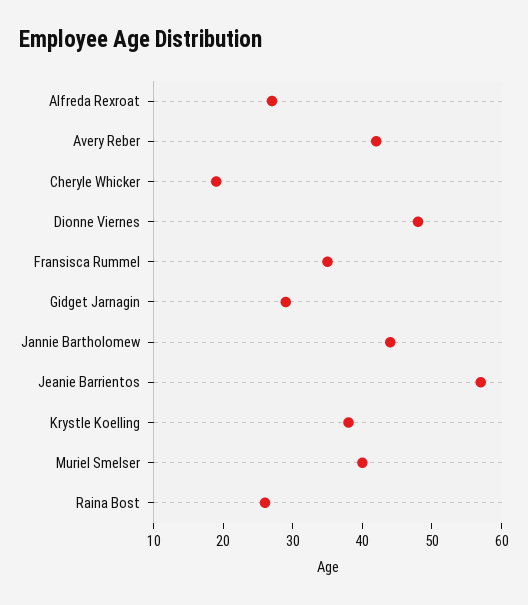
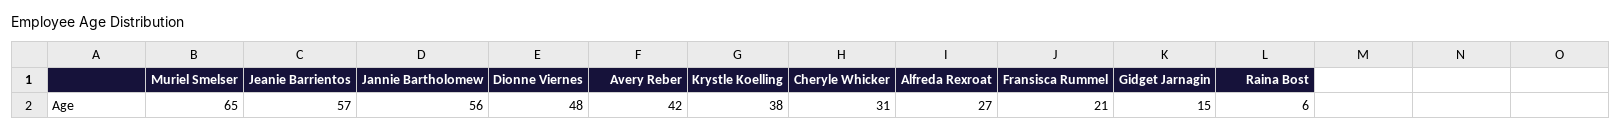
  {
    "Alfreda Rexroat": 27,
    "Avery Reber": 42,
-   "Cheryle Whicker": 20,
+   "Cheryle Whicker": 31,
    "Dionne Viernes": 48,
-   "Fransisca Rummel": 35,
+   "Fransisca Rummel": 21,
-   "Gidget Jarnagin": 30,
+   "Gidget Jarnagin": 15,
-   "Jannie Bartholomew": 45,
+   "Jannie Bartholomew": 56,
    "Jeanie Barrientos": 57,
    "Krystle Koelling": 38,
-   "Muriel Smelser": 40,
+   "Muriel Smelser": 65,
-   "Raina Bost": 25
+   "Raina Bost": 6
  }

